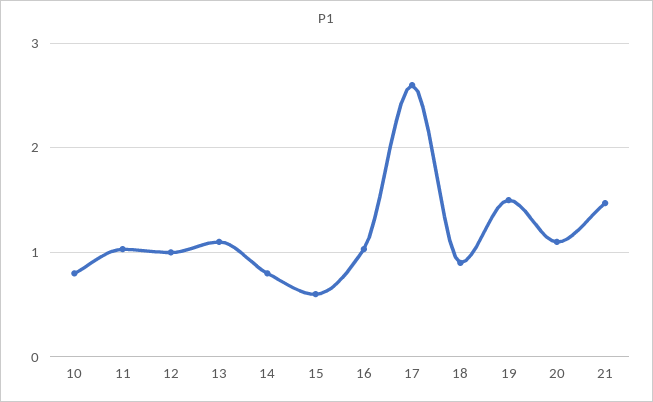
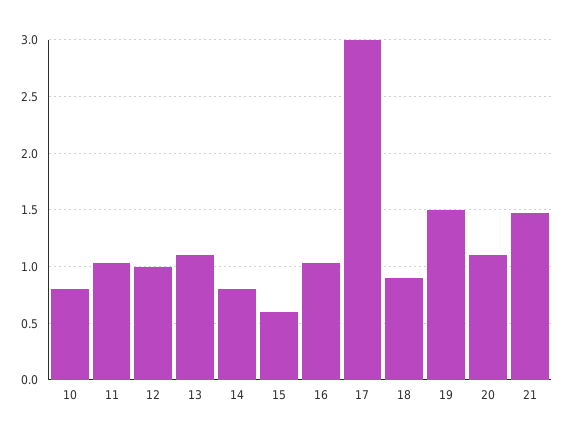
  {
    "10": 0.8,
    "11": 1,
    "12": 1,
    "13": 1.1,
    "14": 0.8,
    "15": 0.6,
    "16": 1,
-   "17": 2.6,
+   "17": 3,
    "18": 0.9,
    "19": 1.5,
    "20": 1.1,
    "21": 1.5
  }

